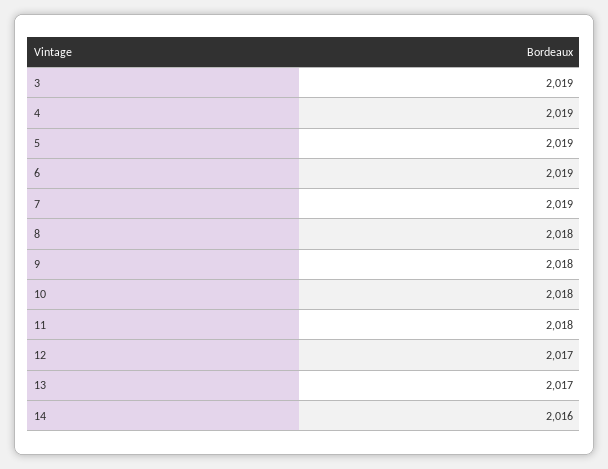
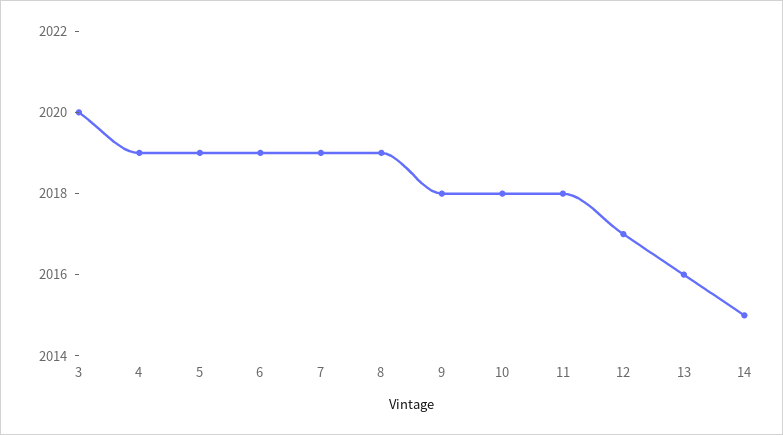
  {
-   "3": 2019,
+   "3": 2020,
    "4": 2019,
    "5": 2019,
    "6": 2019,
    "7": 2019,
-   "8": 2018,
+   "8": 2019,
    "9": 2018,
    "10": 2018,
    "11": 2018,
    "12": 2017,
-   "13": 2017,
+   "13": 2016,
-   "14": 2016
+   "14": 2015
  }

